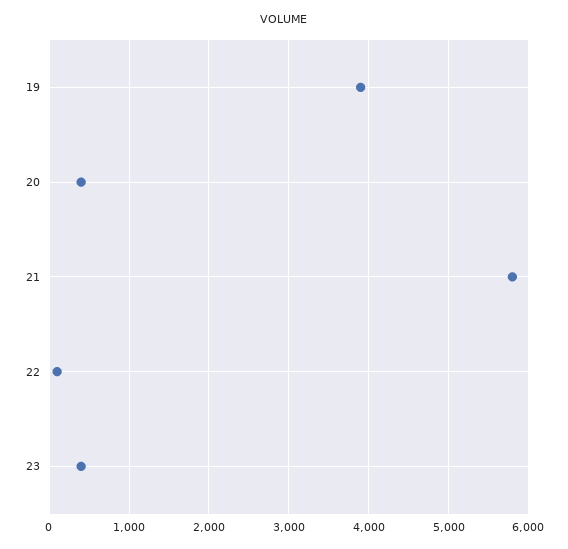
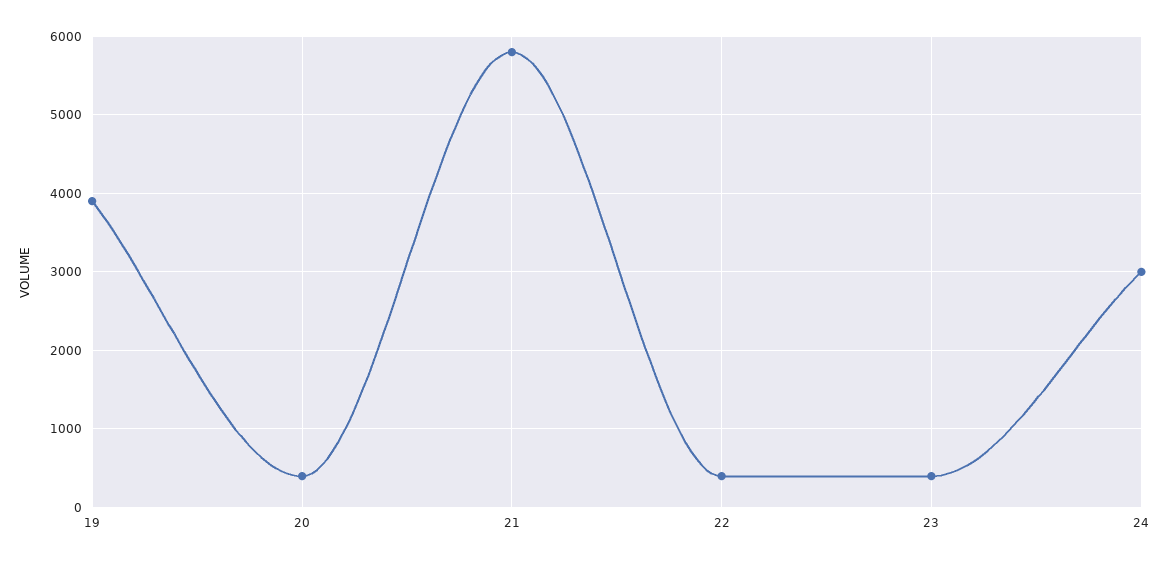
  {
    "19": 3900,
    "20": 400,
    "21": 5800,
-   "22": 100,
+   "22": 400,
-   "23": 400
+   "23": 400,
+   "24": 3000
  }

